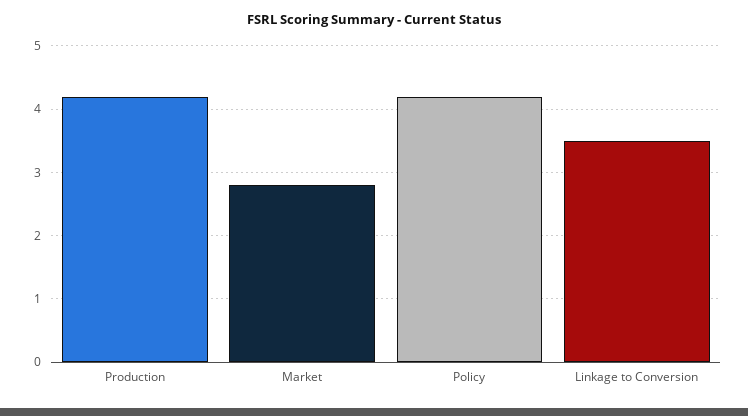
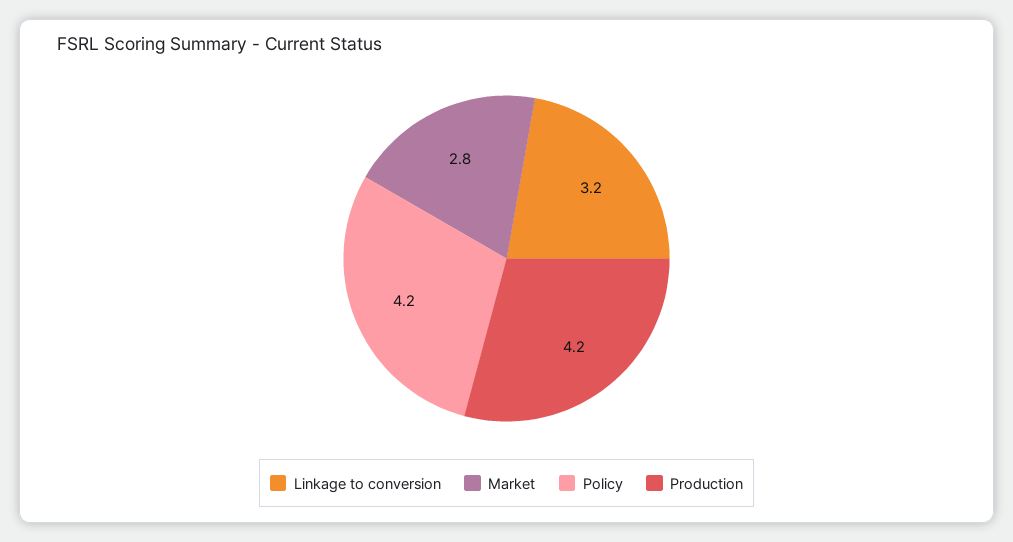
  {
    "Production": 4.2,
    "Market": 2.8,
    "Policy": 4.2,
-   "Linkage to Conversion": 3.5
+   "Linkage to Conversion": 3.2
  }

